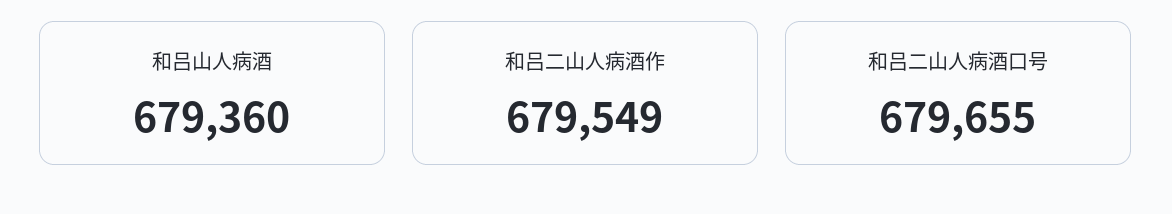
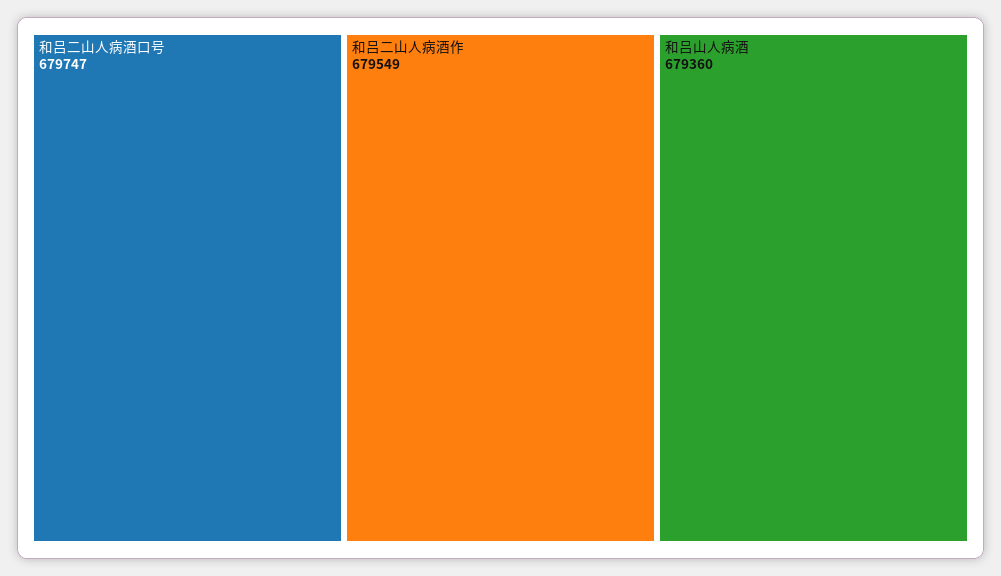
  {
    "和吕山人病酒": 679360,
    "和吕二山人病酒作": 679549,
-   "和吕二山人病酒口号": 679655
+   "和吕二山人病酒口号": 679747
  }

